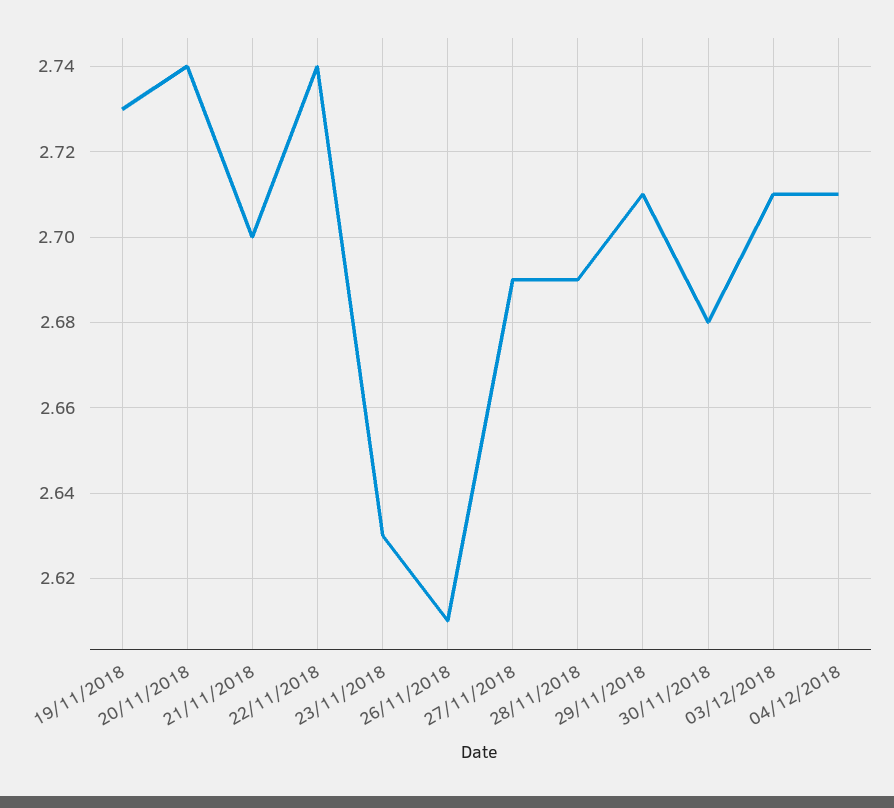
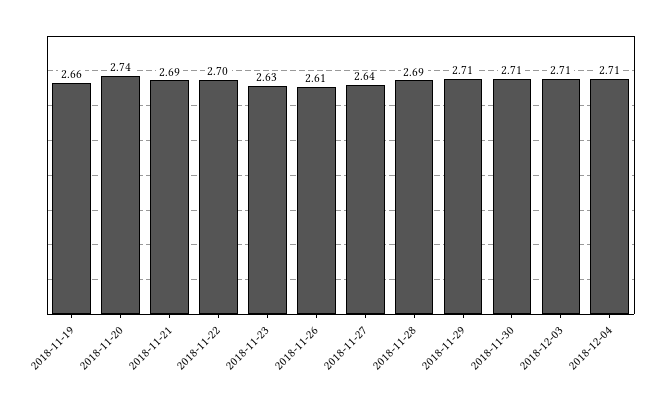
  {
-   "19/11/2018": 2.73,
+   "19/11/2018": 2.66,
    "20/11/2018": 2.74,
-   "21/11/2018": 2.7,
+   "21/11/2018": 2.69,
-   "22/11/2018": 2.74,
+   "22/11/2018": 2.7,
    "23/11/2018": 2.63,
    "26/11/2018": 2.61,
-   "27/11/2018": 2.69,
+   "27/11/2018": 2.64,
    "28/11/2018": 2.69,
    "29/11/2018": 2.71,
-   "30/11/2018": 2.68,
+   "30/11/2018": 2.71,
    "03/12/2018": 2.71,
    "04/12/2018": 2.71
  }

